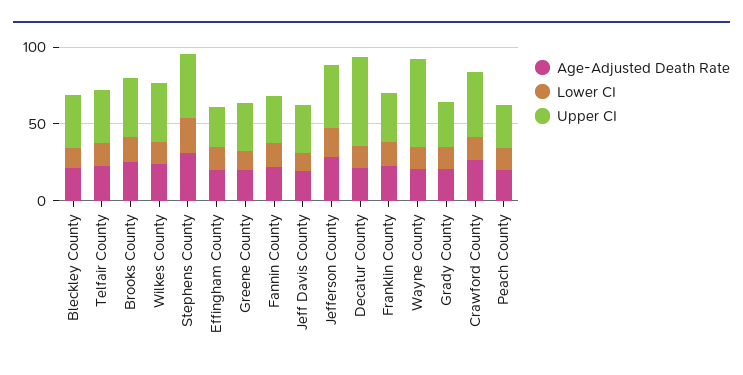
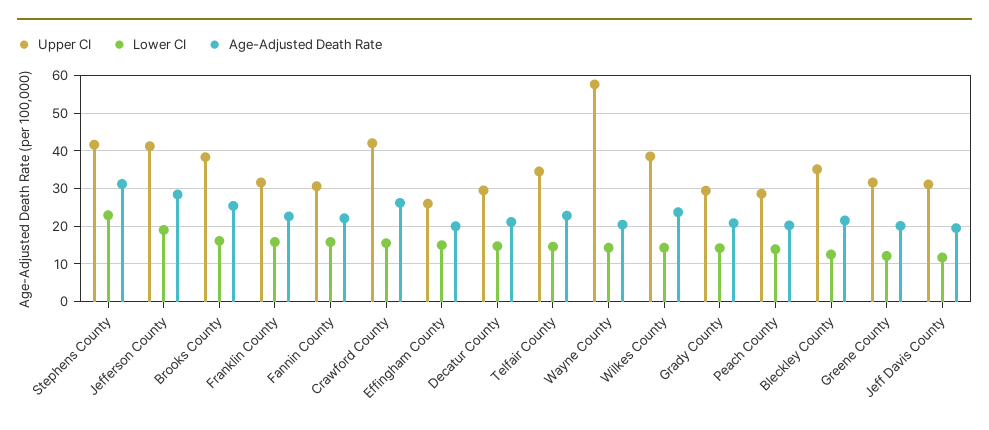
  {
    "Age-Adjusted Death Rate": {
      "Bleckley County": 22,
      "Telfair County": 22,
      "Brooks County": 26,
      "Wilkes County": 24,
      "Stephens County": 32,
      "Effingham County": 20,
      "Greene County": 20,
      "Fannin County": 22,
      "Jeff Davis County": 20,
      "Jefferson County": 28,
      "Decatur County": 22,
      "Franklin County": 22,
      "Wayne County": 20,
      "Grady County": 20,
      "Crawford County": 26,
      "Peach County": 20
    },
    "Lower CI": {
      "Bleckley County": 12,
      "Telfair County": 14,
      "Brooks County": 16,
      "Wilkes County": 14,
      "Stephens County": 22,
      "Effingham County": 16,
      "Greene County": 12,
      "Fannin County": 16,
      "Jeff Davis County": 12,
      "Jefferson County": 20,
      "Decatur County": 14,
      "Franklin County": 16,
      "Wayne County": 14,
      "Grady County": 14,
      "Crawford County": 16,
      "Peach County": 14
    },
    "Upper CI": {
      "Bleckley County": 36,
      "Telfair County": 34,
      "Brooks County": 38,
      "Wilkes County": 38,
      "Stephens County": 42,
      "Effingham County": 26,
      "Greene County": 32,
      "Fannin County": 30,
      "Jeff Davis County": 32,
      "Jefferson County": 42,
-     "Decatur County": 60,
+     "Decatur County": 30,
      "Franklin County": 32,
      "Wayne County": 58,
      "Grady County": 30,
      "Crawford County": 42,
      "Peach County": 28
    }
  }

